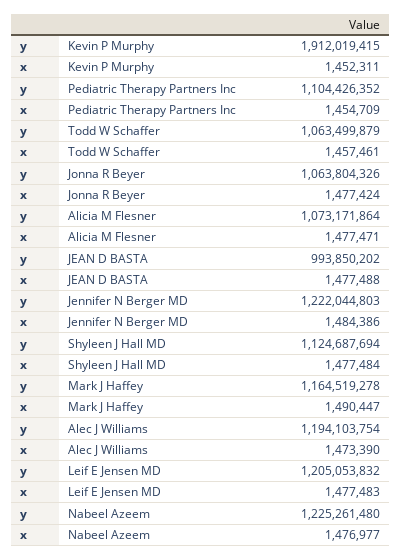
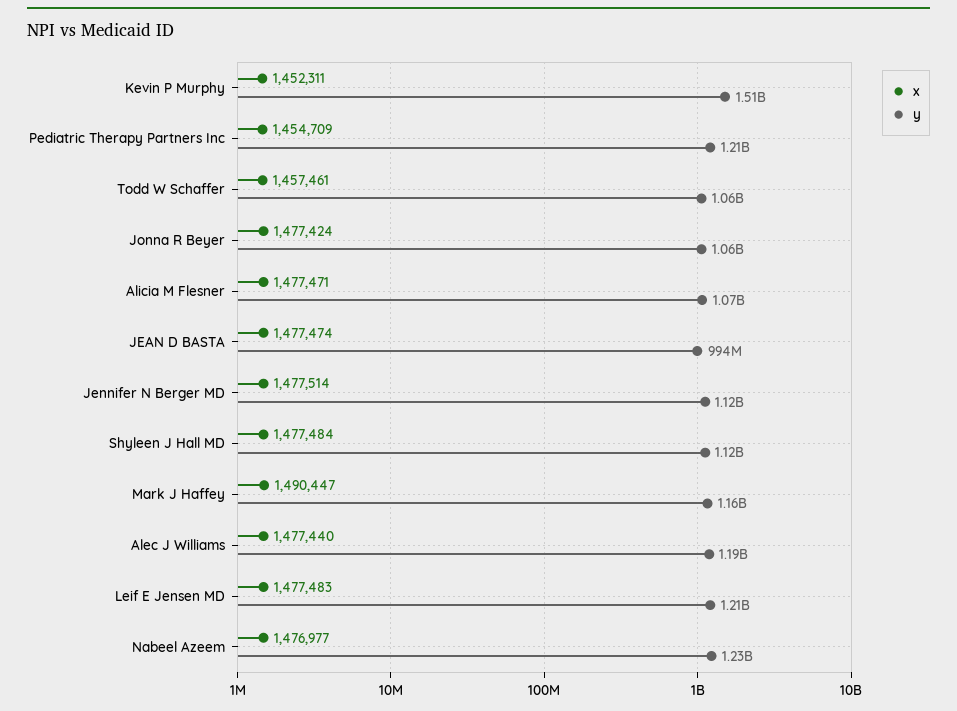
  {
    "y": {
-     "Kevin P Murphy": 1912019415,
+     "Kevin P Murphy": 1510000000,
-     "Pediatric Therapy Partners Inc": 1104426352,
+     "Pediatric Therapy Partners Inc": 1210000000,
      "Todd W Schaffer": 1063499879,
      "Jonna R Beyer": 1063804326,
      "Alicia M Flesner": 1073171864,
      "JEAN D BASTA": 993850202,
-     "Jennifer N Berger MD": 1222044803,
+     "Jennifer N Berger MD": 1120000000,
      "Shyleen J Hall MD": 1124687694,
      "Mark J Haffey": 1164519278,
      "Alec J Williams": 1194103754,
      "Leif E Jensen MD": 1205053832,
      "Nabeel Azeem": 1225261480
    },
    "x": {
      "Kevin P Murphy": 1452311,
      "Pediatric Therapy Partners Inc": 1454709,
      "Todd W Schaffer": 1457461,
      "Jonna R Beyer": 1477424,
      "Alicia M Flesner": 1477471,
-     "JEAN D BASTA": 1477488,
+     "JEAN D BASTA": 1477474,
-     "Jennifer N Berger MD": 1484386,
+     "Jennifer N Berger MD": 1477514,
      "Shyleen J Hall MD": 1477484,
      "Mark J Haffey": 1490447,
-     "Alec J Williams": 1473390,
+     "Alec J Williams": 1477440,
      "Leif E Jensen MD": 1477483,
      "Nabeel Azeem": 1476977
    }
  }

